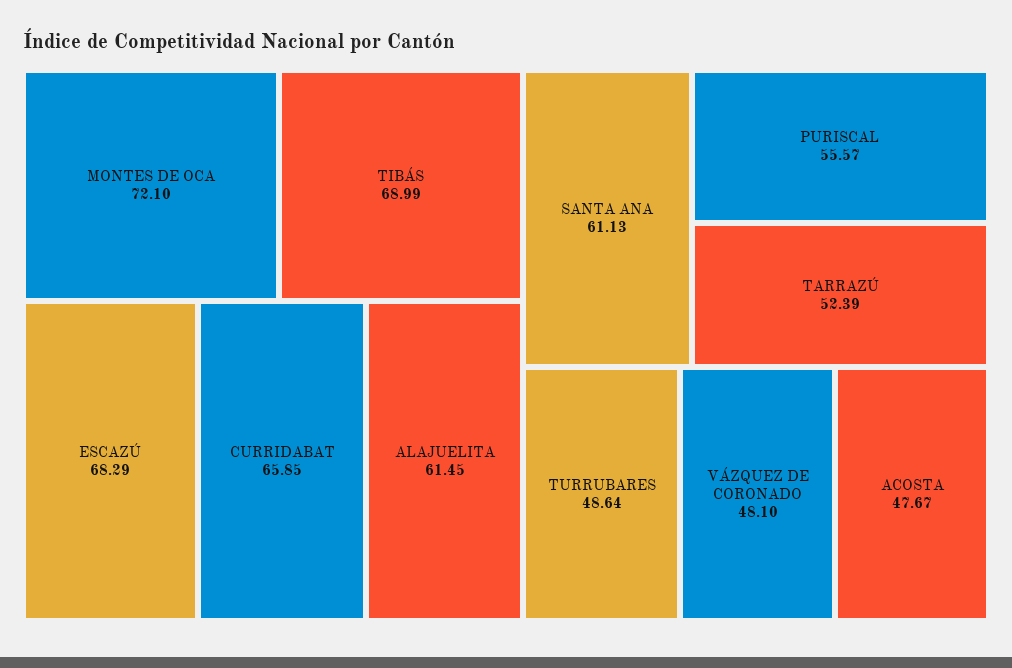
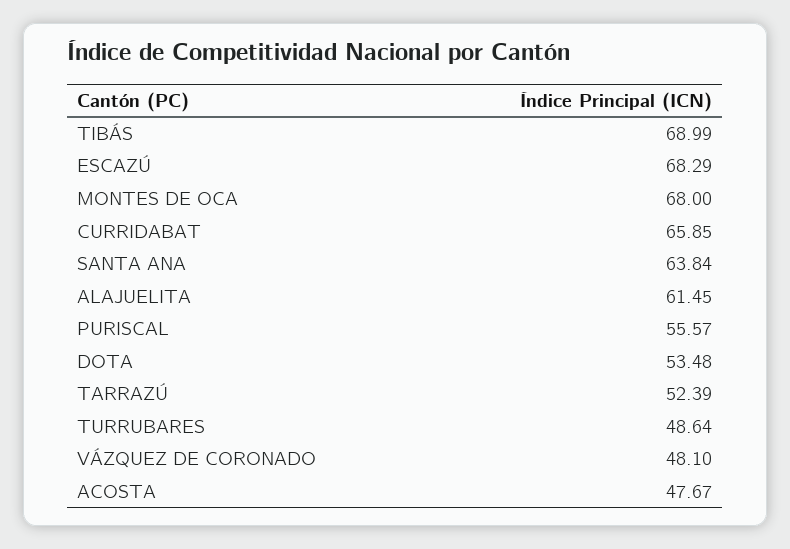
  {
-   "MONTES DE OCA": 72.1,
+   "MONTES DE OCA": 68,
    "TIBÁS": 68.99,
    "ESCAZÚ": 68.29,
    "CURRIDABAT": 65.85,
    "ALAJUELITA": 61.45,
-   "SANTA ANA": 61.13,
+   "SANTA ANA": 63.84,
    "PURISCAL": 55.57,
    "TARRAZÚ": 52.39,
    "TURRUBARES": 48.64,
    "VÁZQUEZ DE CORONADO": 48.1,
-   "ACOSTA": 47.67
+   "ACOSTA": 47.67,
+   "DOTA": 53.48
  }

